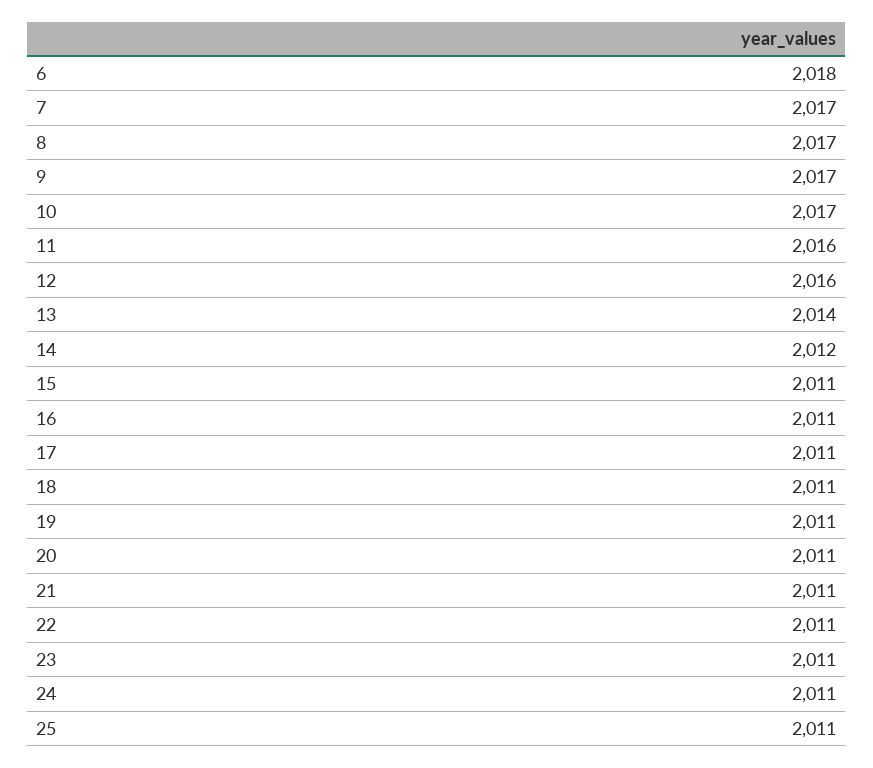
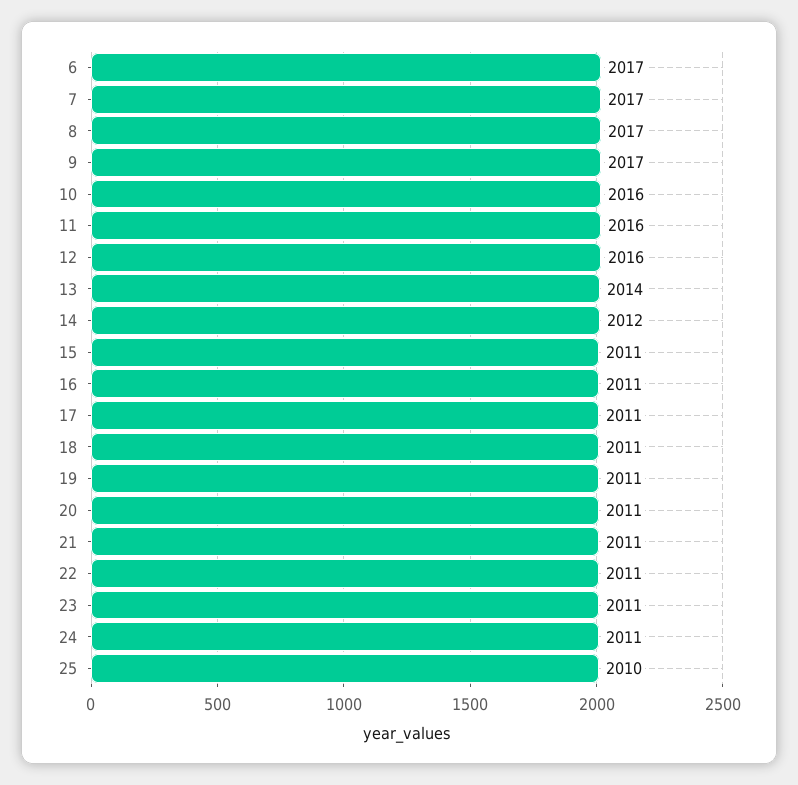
  {
-   "6": 2018,
+   "6": 2017,
    "7": 2017,
    "8": 2017,
    "9": 2017,
-   "10": 2017,
+   "10": 2016,
    "11": 2016,
    "12": 2016,
    "13": 2014,
    "14": 2012,
    "15": 2011,
    "16": 2011,
    "17": 2011,
    "18": 2011,
    "19": 2011,
    "20": 2011,
    "21": 2011,
    "22": 2011,
    "23": 2011,
    "24": 2011,
-   "25": 2011
+   "25": 2010
  }

